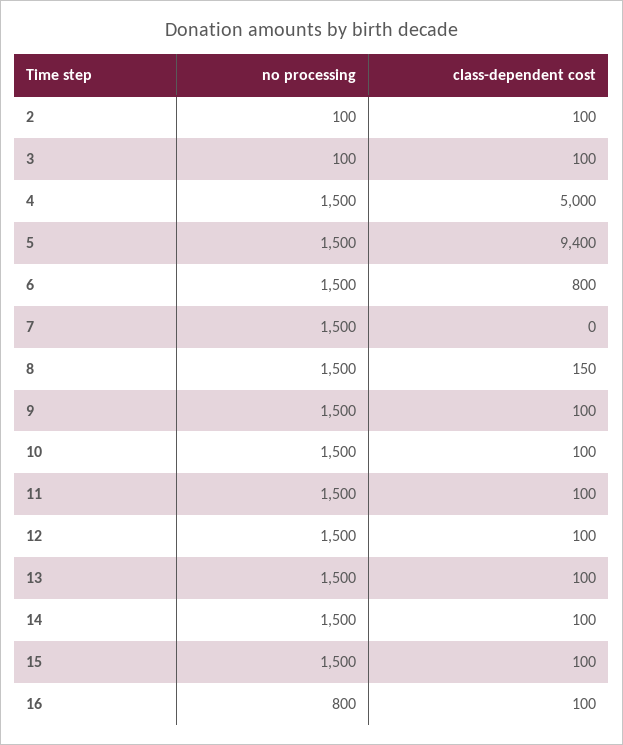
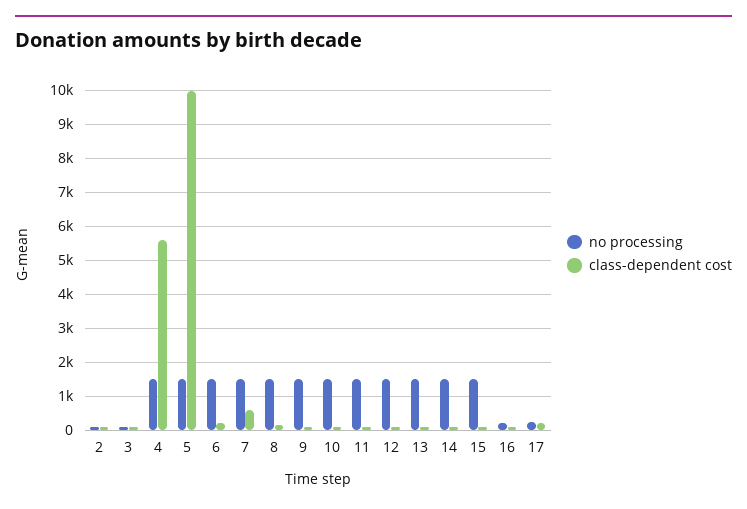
  {
    "no processing": {
      "2": 100,
      "3": 100,
      "4": 1500,
      "5": 1500,
      "6": 1500,
      "7": 1500,
      "8": 1500,
      "9": 1500,
      "10": 1500,
      "11": 1500,
      "12": 1500,
      "13": 1500,
      "14": 1500,
      "15": 1500,
-     "16": 800
+     "16": 200,
+     "17": 200
    },
    "class-dependent cost": {
      "2": 100,
      "3": 100,
-     "4": 5000,
+     "4": 5600,
-     "5": 9400,
+     "5": 10000,
-     "6": 800,
+     "6": 200,
-     "7": 0,
+     "7": 600,
      "8": 150,
      "9": 100,
      "10": 100,
      "11": 100,
      "12": 100,
      "13": 100,
      "14": 100,
      "15": 100,
-     "16": 100
+     "16": 100,
+     "17": 200
    }
  }

